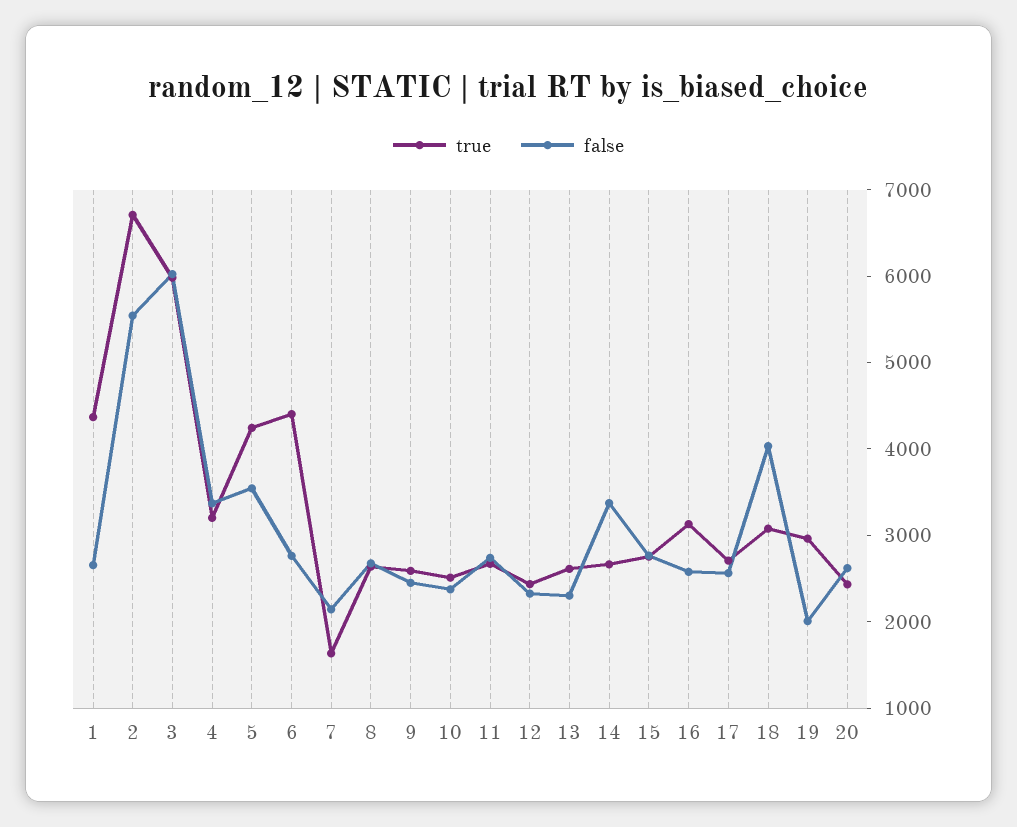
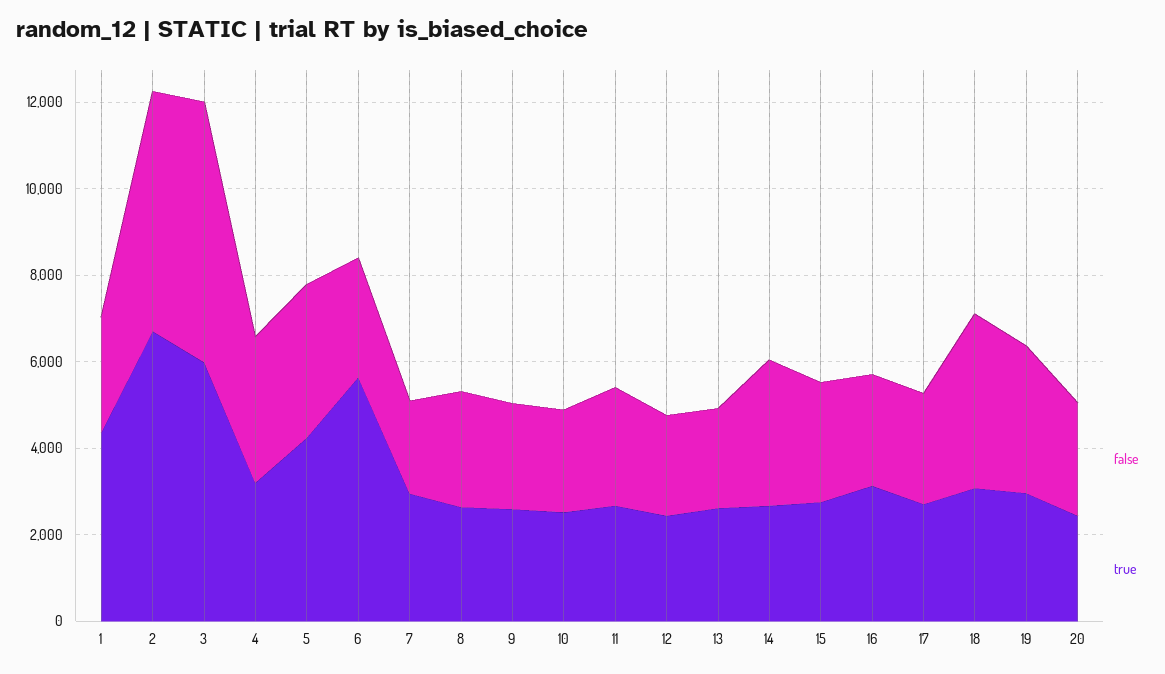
  {
    "true": {
      "1": 4400,
      "2": 6800,
      "3": 6000,
      "4": 3200,
      "5": 4200,
-     "6": 4400,
+     "6": 5500,
-     "7": 1600,
+     "7": 3000,
      "8": 2600,
      "9": 2600,
      "10": 2600,
      "11": 2600,
      "12": 2400,
      "13": 2600,
      "14": 2600,
      "15": 2800,
      "16": 3200,
      "17": 2800,
      "18": 3000,
      "19": 3000,
      "20": 2400
    },
    "false": {
      "1": 2600,
      "2": 5600,
      "3": 6000,
      "4": 3400,
      "5": 3600,
      "6": 2800,
      "7": 2200,
      "8": 2600,
      "9": 2400,
      "10": 2400,
      "11": 2800,
      "12": 2400,
      "13": 2400,
      "14": 3400,
      "15": 2800,
      "16": 2600,
      "17": 2600,
      "18": 4000,
-     "19": 2000,
+     "19": 3500,
      "20": 2600
    }
  }

